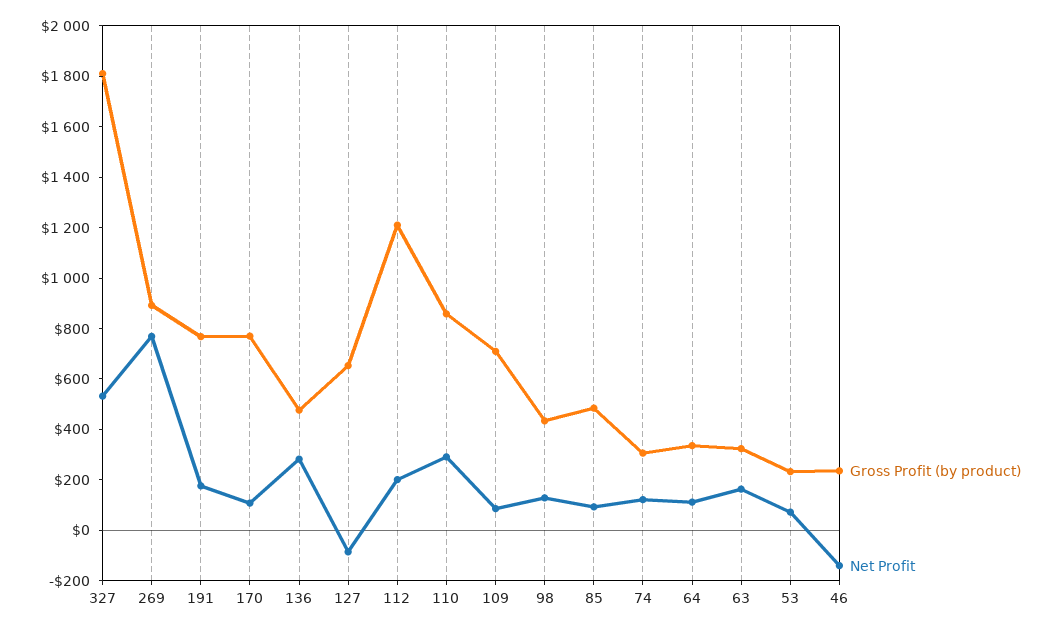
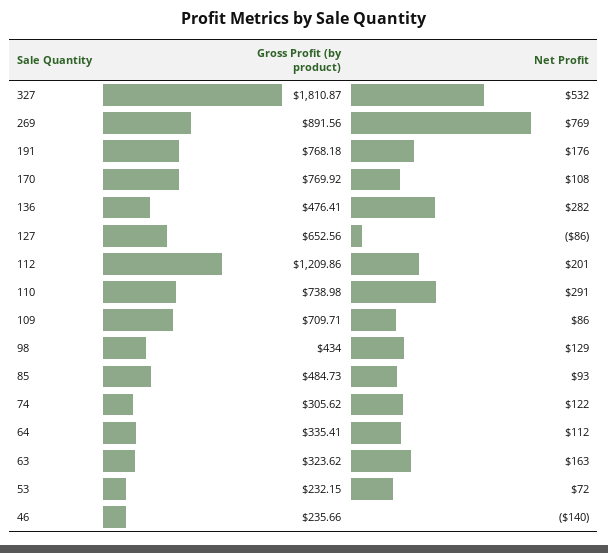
  {
    "Gross Profit (by product)": {
      "327": 1810.87,
      "269": 891.56,
      "191": 768.18,
      "170": 769.92,
      "136": 476.41,
      "127": 652.56,
      "112": 1209.86,
-     "110": 850,
+     "110": 738.98,
      "109": 709.71,
      "98": 434,
      "85": 484.73,
      "74": 305.62,
      "64": 335.41,
      "63": 323.62,
      "53": 232.15,
      "46": 235.66
    },
    "Net Profit": {
      "327": 532,
      "269": 769,
      "191": 176,
      "170": 108,
      "136": 282,
      "127": -86,
      "112": 201,
      "110": 291,
      "109": 86,
      "98": 129,
      "85": 93,
      "74": 122,
      "64": 112,
      "63": 163,
      "53": 72,
      "46": -140
    }
  }

